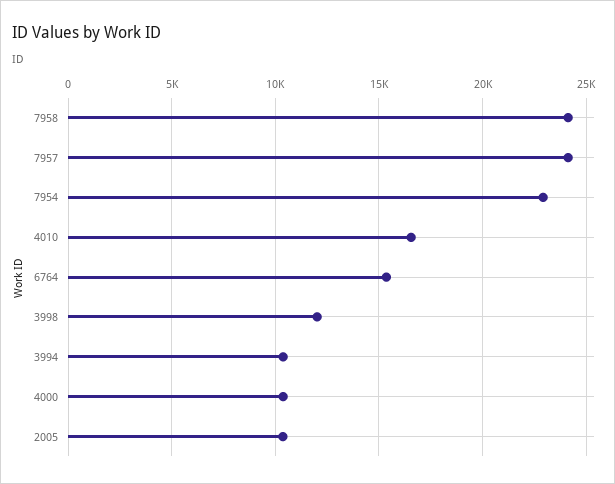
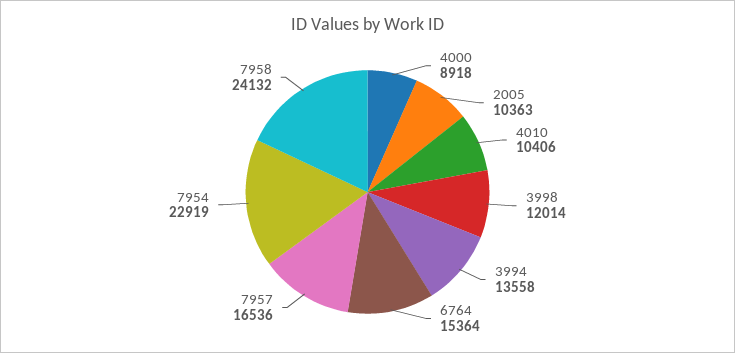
  {
    "7958": 24132,
-   "7957": 24000,
+   "7957": 16536,
    "7954": 22919,
-   "4010": 16500,
+   "4010": 10406,
    "6764": 15364,
    "3998": 12014,
-   "3994": 10500,
+   "3994": 13558,
-   "4000": 10500,
+   "4000": 8918,
    "2005": 10363
  }

